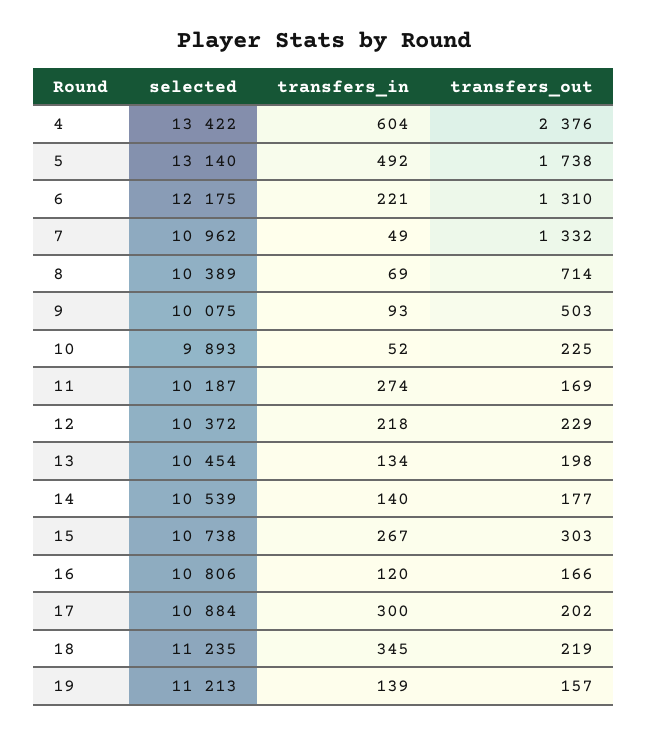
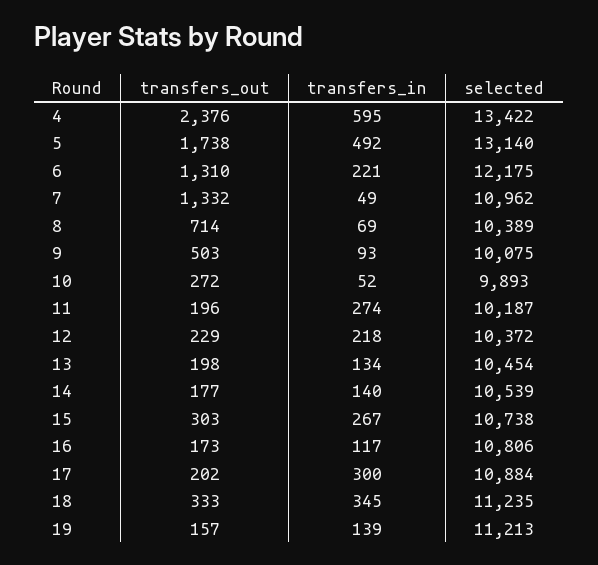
  {
    "selected": {
      "4": 13422,
      "5": 13140,
      "6": 12175,
      "7": 10962,
      "8": 10389,
      "9": 10075,
      "10": 9893,
      "11": 10187,
      "12": 10372,
      "13": 10454,
      "14": 10539,
      "15": 10738,
      "16": 10806,
      "17": 10884,
      "18": 11235,
      "19": 11213
    },
    "transfers_in": {
-     "4": 604,
+     "4": 595,
      "5": 492,
      "6": 221,
      "7": 49,
      "8": 69,
      "9": 93,
      "10": 52,
      "11": 274,
      "12": 218,
      "13": 134,
      "14": 140,
      "15": 267,
-     "16": 120,
+     "16": 117,
      "17": 300,
      "18": 345,
      "19": 139
    },
    "transfers_out": {
      "4": 2376,
      "5": 1738,
      "6": 1310,
      "7": 1332,
      "8": 714,
      "9": 503,
-     "10": 225,
+     "10": 272,
-     "11": 169,
+     "11": 196,
      "12": 229,
      "13": 198,
      "14": 177,
      "15": 303,
-     "16": 166,
+     "16": 173,
      "17": 202,
-     "18": 219,
+     "18": 333,
      "19": 157
    }
  }

